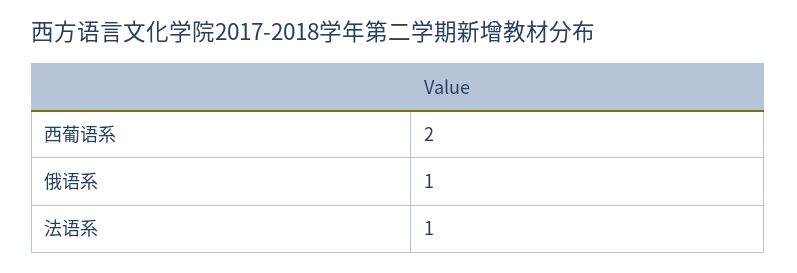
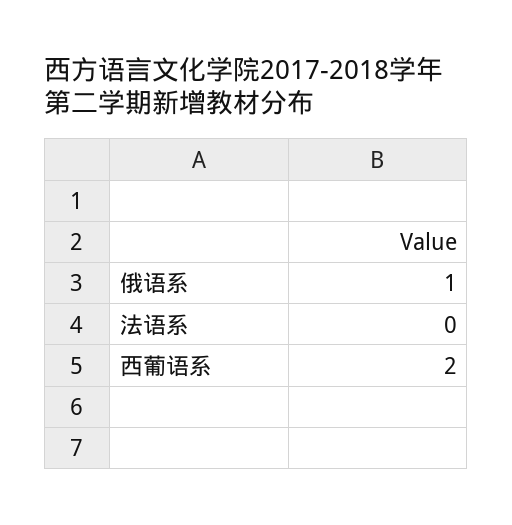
  {
    "西葡语系": 2,
    "俄语系": 1,
-   "法语系": 1
+   "法语系": 0
  }

